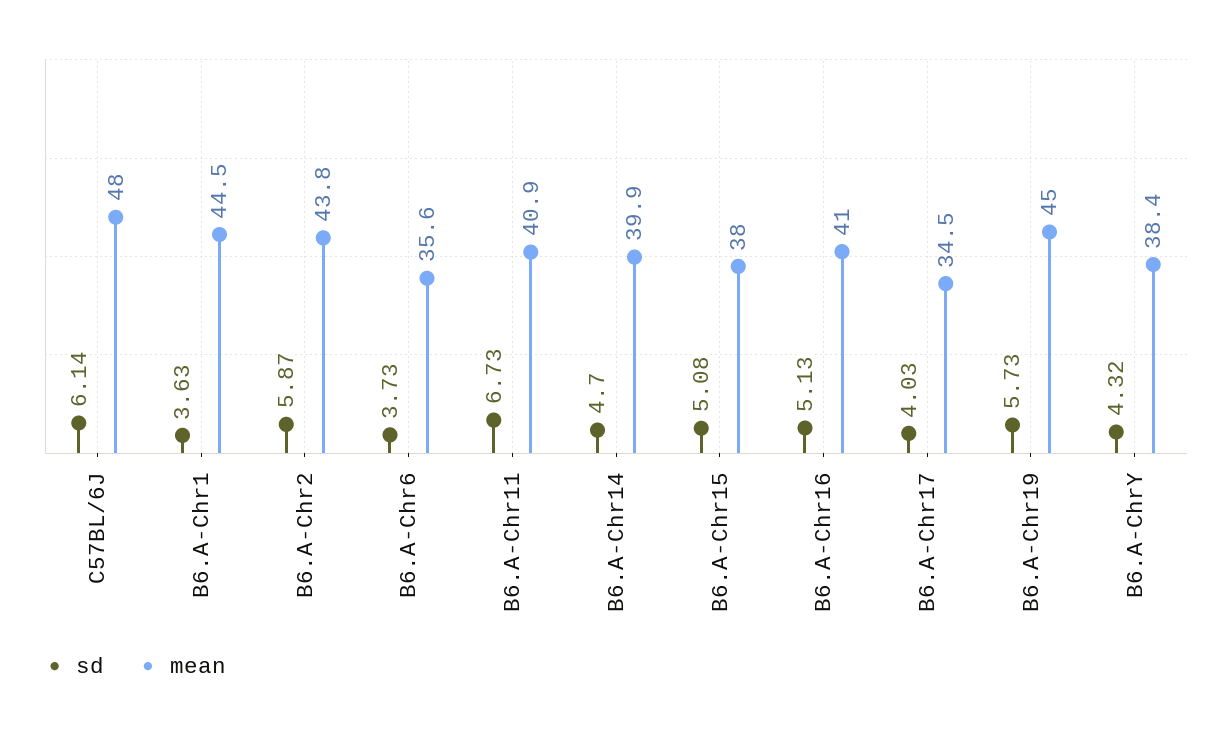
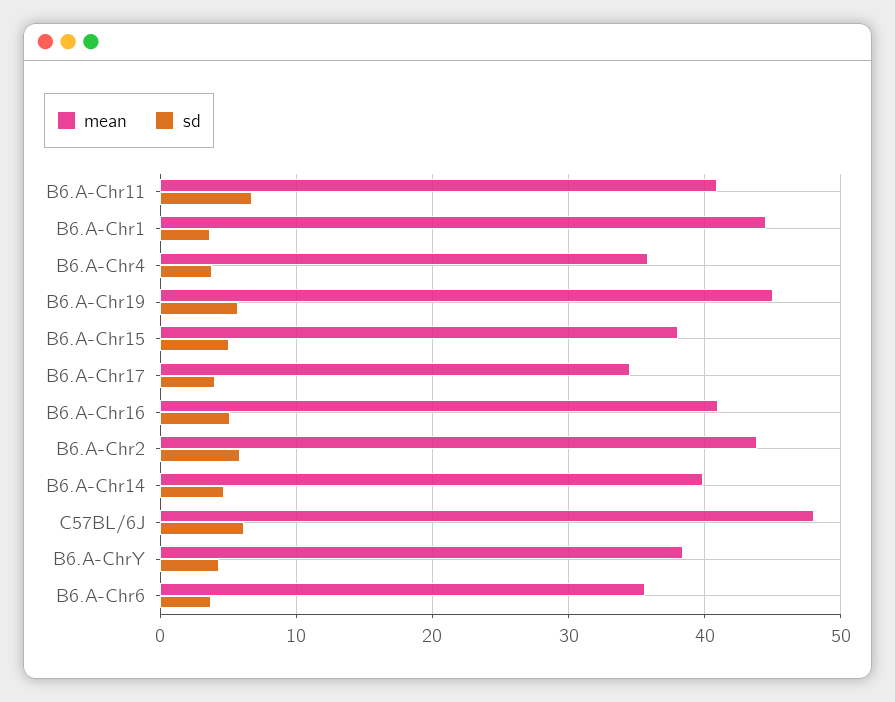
  {
    "sd": {
      "C57BL/6J": 6.14,
      "B6.A-Chr1": 3.63,
      "B6.A-Chr2": 5.87,
      "B6.A-Chr6": 3.73,
      "B6.A-Chr11": 6.73,
      "B6.A-Chr14": 4.7,
      "B6.A-Chr15": 5.08,
      "B6.A-Chr16": 5.13,
      "B6.A-Chr17": 4.03,
      "B6.A-Chr19": 5.73,
-     "B6.A-ChrY": 4.32
+     "B6.A-ChrY": 4.32,
+     "B6.A-Chr4": 4
    },
    "mean": {
      "C57BL/6J": 48,
      "B6.A-Chr1": 44.5,
      "B6.A-Chr2": 43.8,
      "B6.A-Chr6": 35.6,
      "B6.A-Chr11": 40.9,
      "B6.A-Chr14": 39.9,
      "B6.A-Chr15": 38,
      "B6.A-Chr16": 41,
      "B6.A-Chr17": 34.5,
      "B6.A-Chr19": 45,
-     "B6.A-ChrY": 38.4
+     "B6.A-ChrY": 38.4,
+     "B6.A-Chr4": 36
    }
  }

